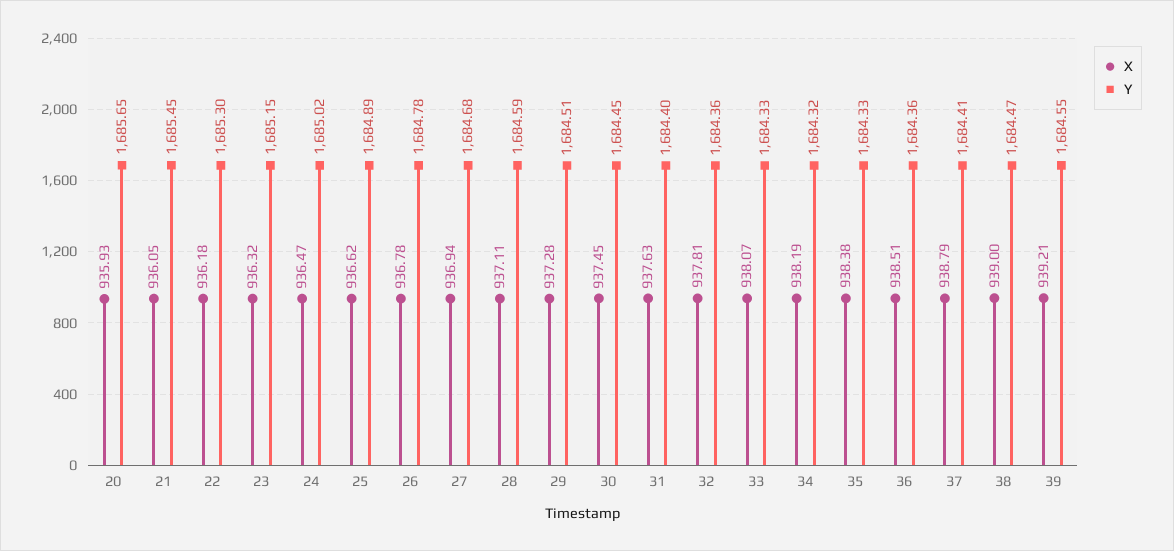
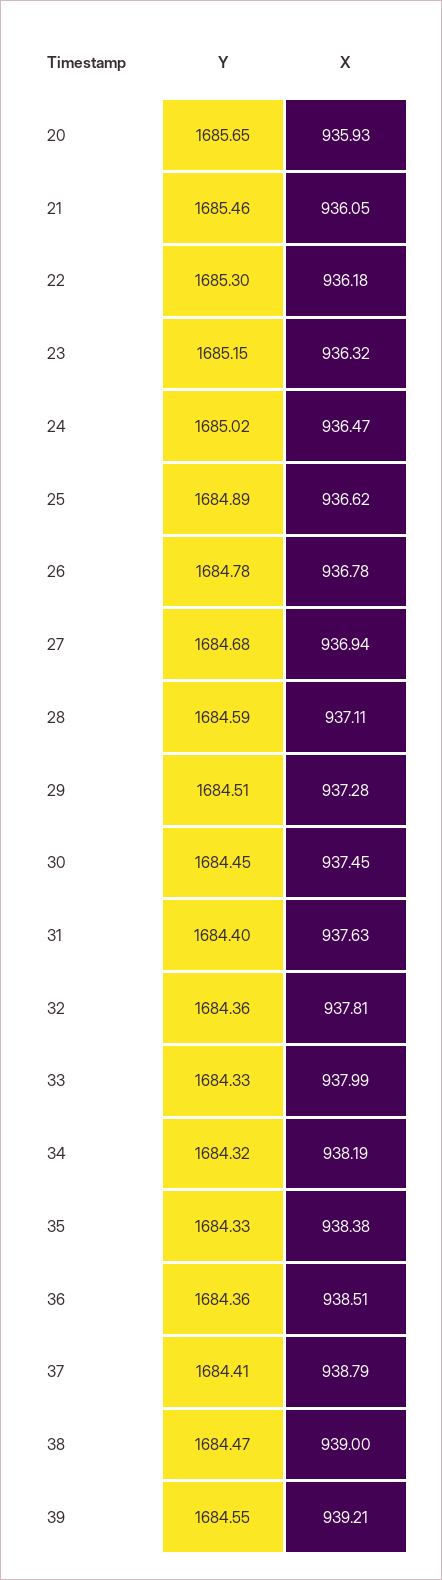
  {
    "X": {
      "20": 935.93,
      "21": 936.05,
      "22": 936.18,
      "23": 936.32,
      "24": 936.47,
      "25": 936.62,
      "26": 936.78,
      "27": 936.94,
      "28": 937.11,
      "29": 937.28,
      "30": 937.45,
      "31": 937.63,
      "32": 937.81,
-     "33": 938.07,
+     "33": 937.99,
      "34": 938.19,
      "35": 938.38,
      "36": 938.51,
      "37": 938.79,
      "38": 939,
      "39": 939.21
    },
    "Y": {
      "20": 1685.65,
-     "21": 1685.45,
+     "21": 1685.46,
      "22": 1685.3,
      "23": 1685.15,
      "24": 1685.02,
      "25": 1684.89,
      "26": 1684.78,
      "27": 1684.68,
      "28": 1684.59,
      "29": 1684.51,
      "30": 1684.45,
      "31": 1684.4,
      "32": 1684.36,
      "33": 1684.33,
      "34": 1684.32,
      "35": 1684.33,
      "36": 1684.36,
      "37": 1684.41,
      "38": 1684.47,
      "39": 1684.55
    }
  }

